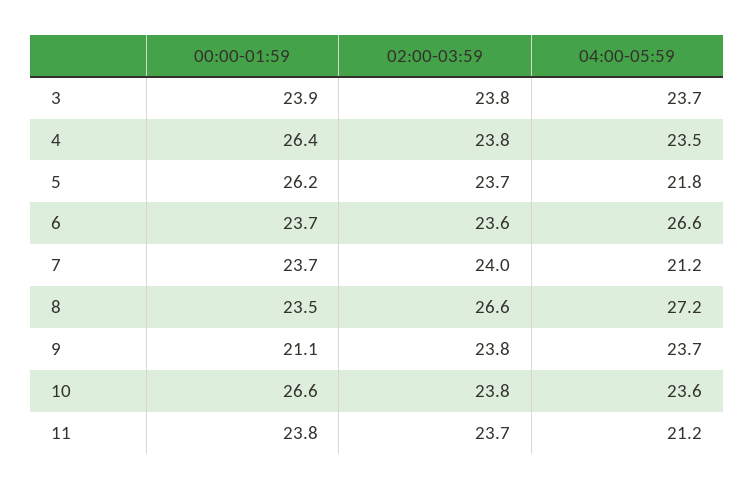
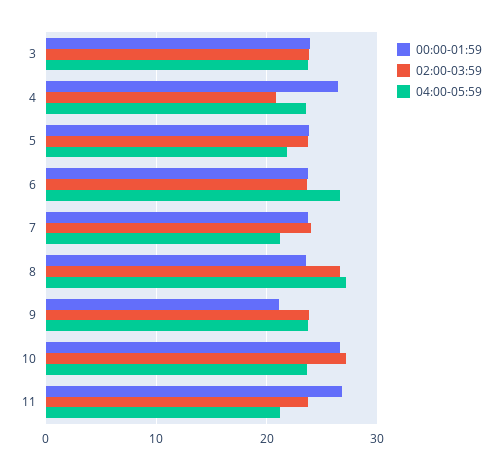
  {
    "00:00-01:59": {
      "3": 23.9,
      "4": 26.4,
-     "5": 26.2,
+     "5": 24,
      "6": 23.7,
      "7": 23.7,
      "8": 23.5,
      "9": 21.1,
      "10": 26.6,
-     "11": 23.8
+     "11": 27
    },
    "02:00-03:59": {
      "3": 23.8,
-     "4": 23.8,
+     "4": 21,
      "5": 23.7,
      "6": 23.6,
      "7": 24,
      "8": 26.6,
      "9": 23.8,
-     "10": 23.8,
+     "10": 27,
      "11": 23.7
    },
    "04:00-05:59": {
      "3": 23.7,
      "4": 23.5,
      "5": 21.8,
      "6": 26.6,
      "7": 21.2,
      "8": 27.2,
      "9": 23.7,
      "10": 23.6,
      "11": 21.2
    }
  }

